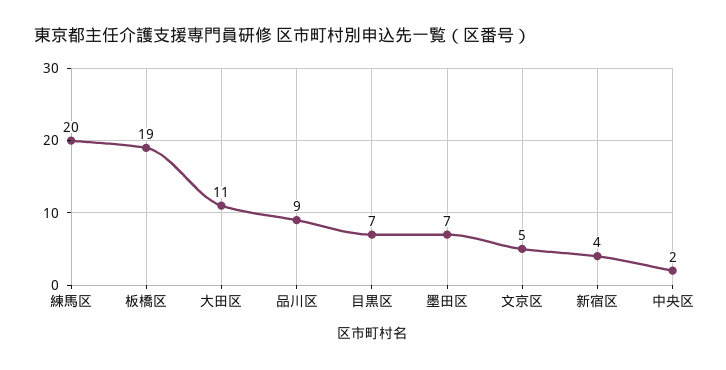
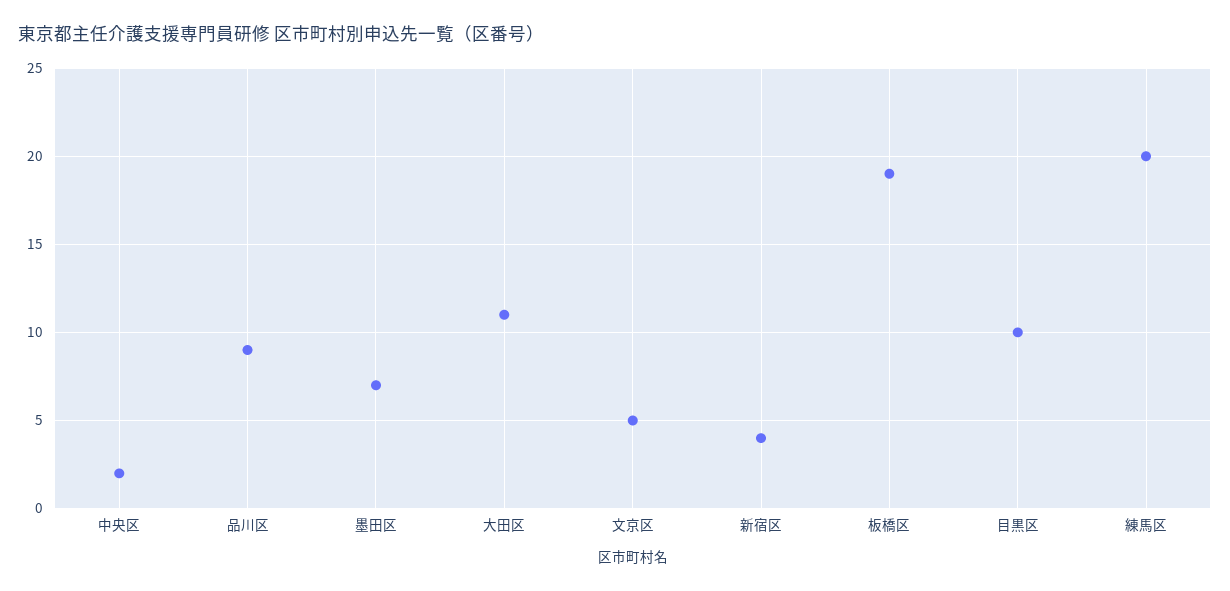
  {
    "練馬区": 20,
    "板橋区": 19,
    "大田区": 11,
    "品川区": 9,
-   "目黒区": 7,
+   "目黒区": 10,
    "墨田区": 7,
    "文京区": 5,
    "新宿区": 4,
    "中央区": 2
  }

